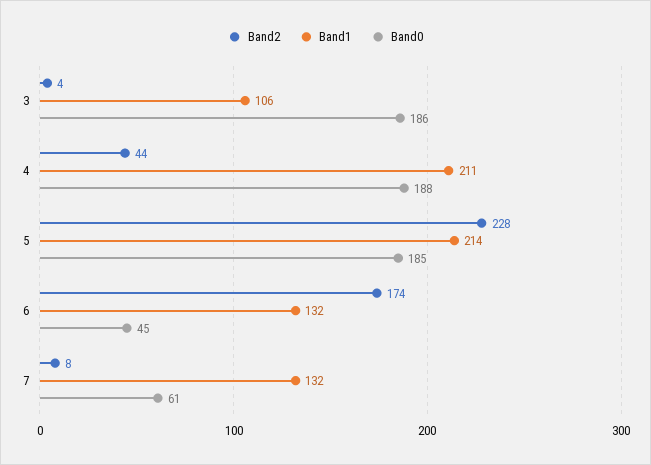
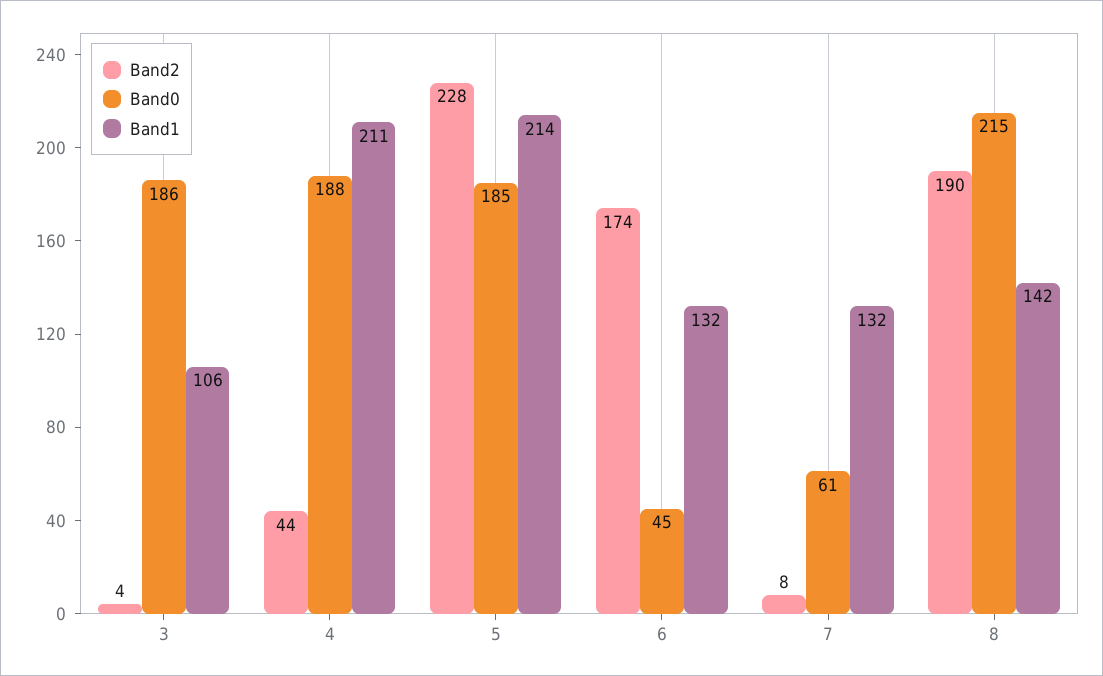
  {
    "Band2": {
      "3": 4,
      "4": 44,
      "5": 228,
      "6": 174,
-     "7": 8
+     "7": 8,
+     "8": 190
    },
    "Band1": {
      "3": 106,
      "4": 211,
      "5": 214,
      "6": 132,
-     "7": 132
+     "7": 132,
+     "8": 142
    },
    "Band0": {
      "3": 186,
      "4": 188,
      "5": 185,
      "6": 45,
-     "7": 61
+     "7": 61,
+     "8": 215
    }
  }

